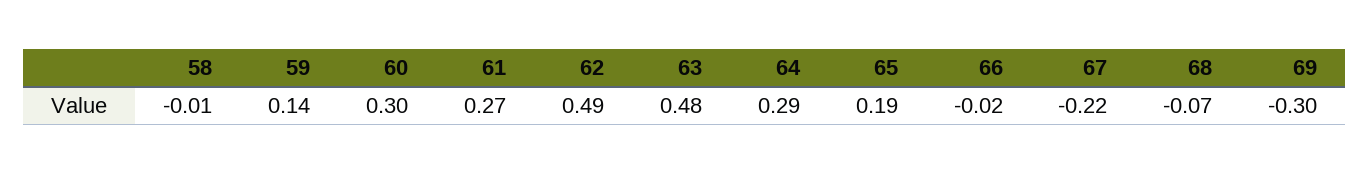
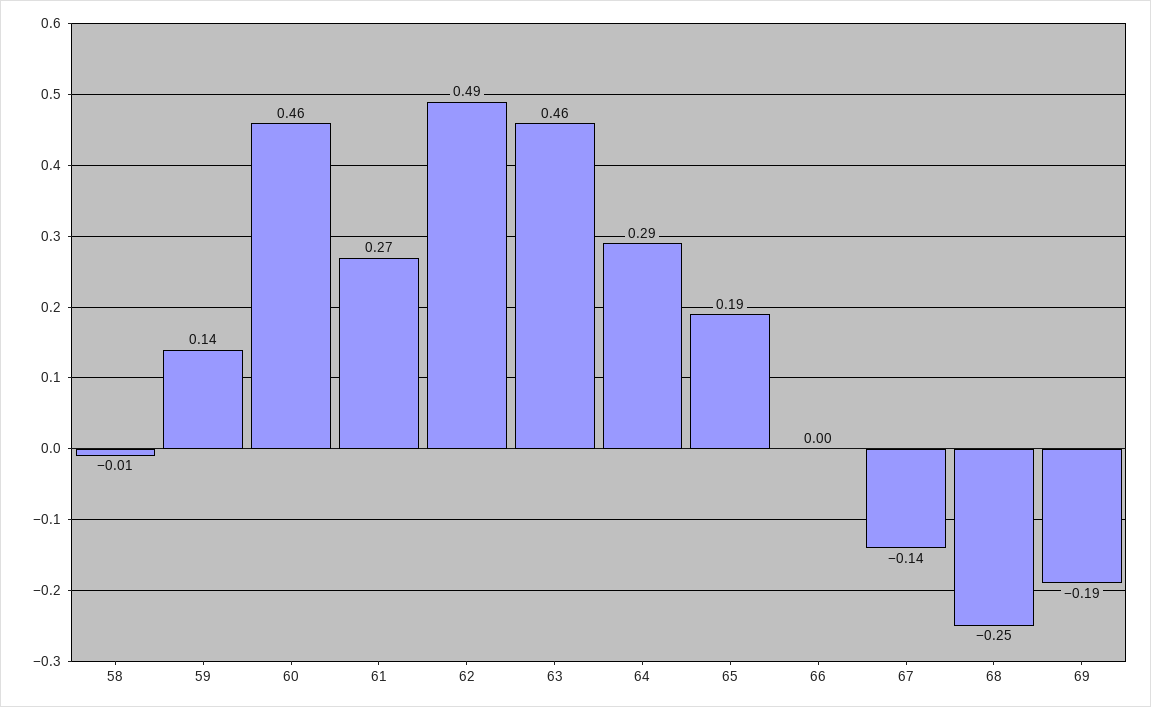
  {
    "58": -0.01,
    "59": 0.14,
-   "60": 0.3,
+   "60": 0.46,
    "61": 0.27,
    "62": 0.49,
-   "63": 0.48,
+   "63": 0.46,
    "64": 0.29,
    "65": 0.19,
-   "66": -0.02,
+   "66": 0,
-   "67": -0.22,
+   "67": -0.14,
-   "68": -0.07,
+   "68": -0.25,
-   "69": -0.3
+   "69": -0.19
  }

